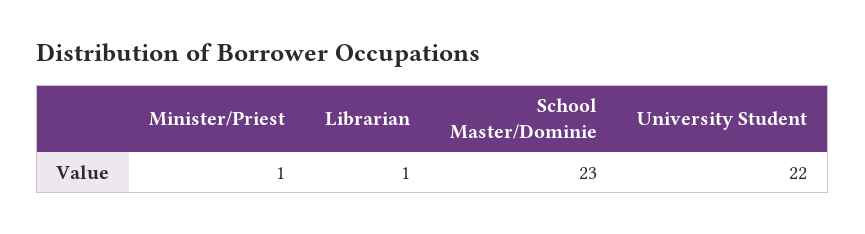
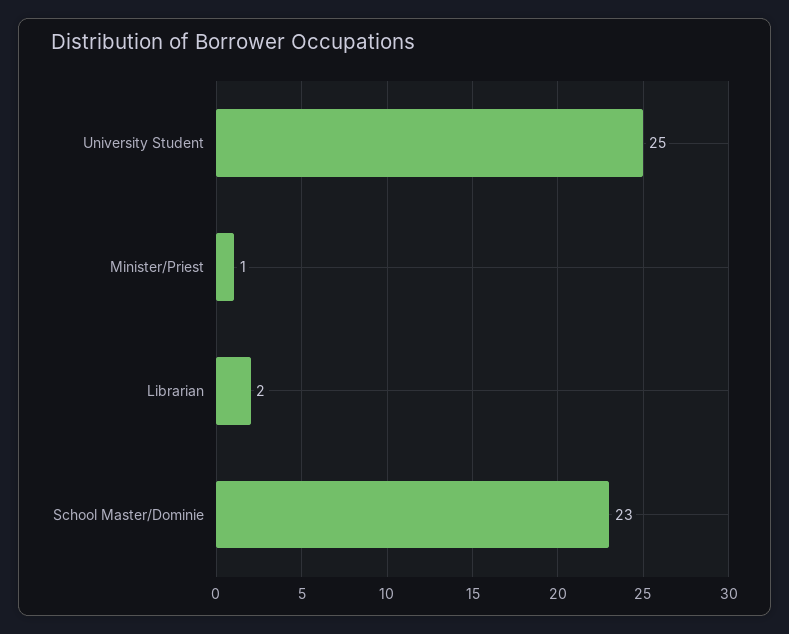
  {
    "Minister/Priest": 1,
-   "Librarian": 1,
+   "Librarian": 2,
    "School Master/Dominie": 23,
-   "University Student": 22
+   "University Student": 25
  }

